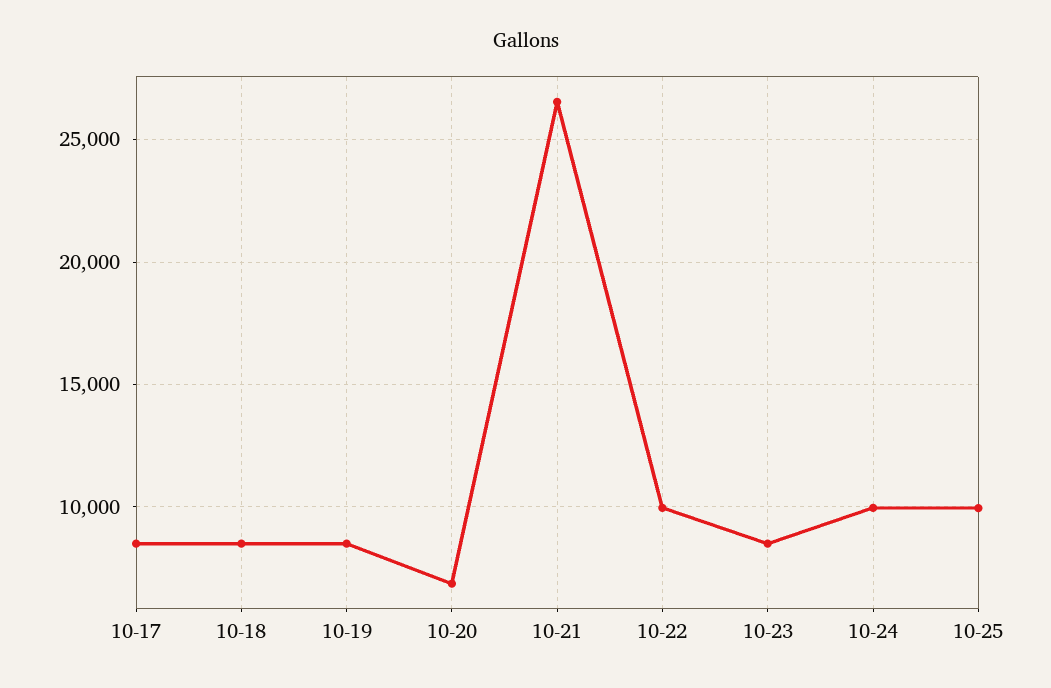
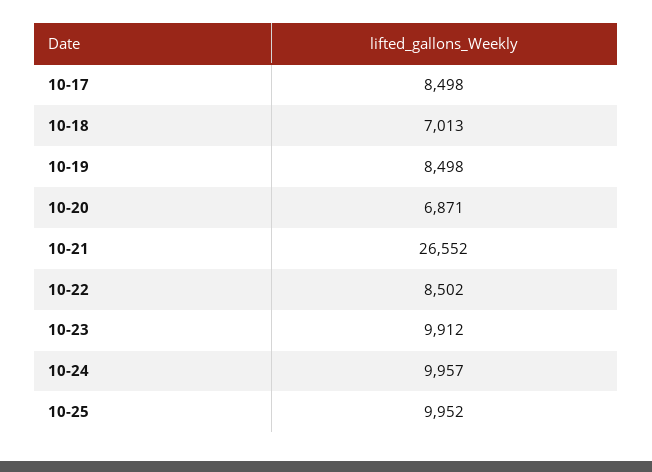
  {
    "10-17": 8498,
-   "10-18": 8500,
+   "10-18": 7013,
    "10-19": 8498,
    "10-20": 6871,
    "10-21": 26552,
-   "10-22": 10000,
+   "10-22": 8502,
-   "10-23": 8500,
+   "10-23": 9912,
    "10-24": 9957,
    "10-25": 9952
  }

